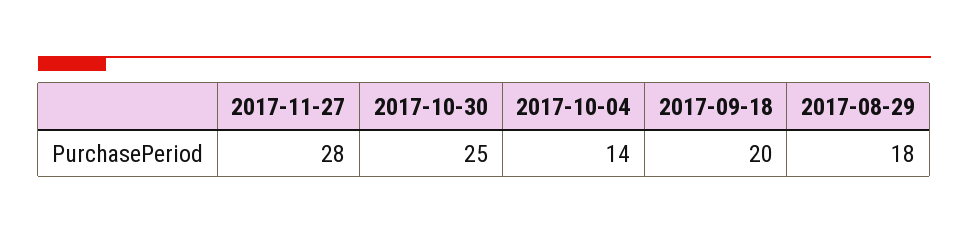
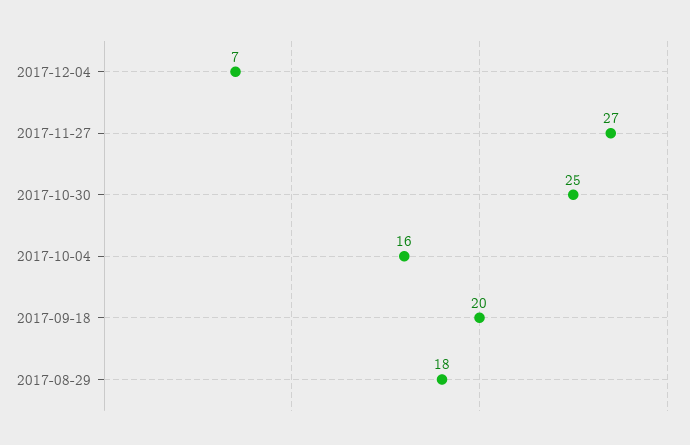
  {
-   "2017-11-27": 28,
+   "2017-11-27": 27,
    "2017-10-30": 25,
-   "2017-10-04": 14,
+   "2017-10-04": 16,
    "2017-09-18": 20,
-   "2017-08-29": 18
+   "2017-08-29": 18,
+   "2017-12-04": 7
  }

